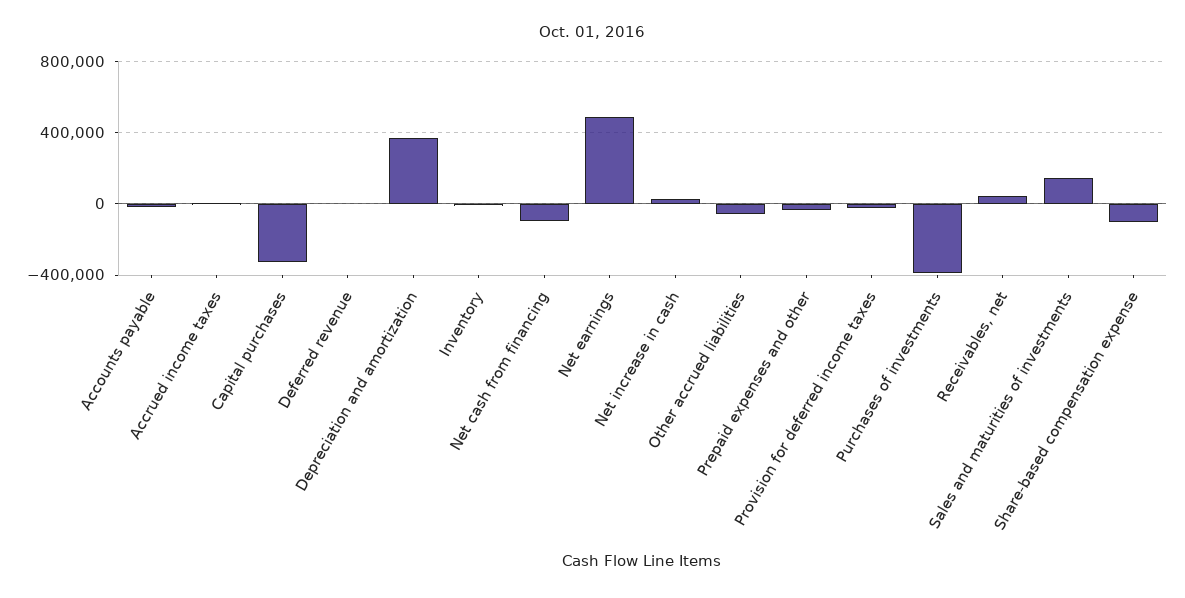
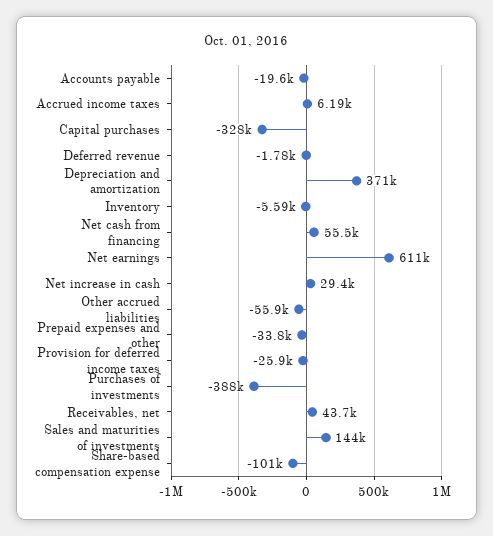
  {
    "Accounts payable": -19600,
    "Accrued income taxes": 6190,
    "Capital purchases": -328000,
    "Deferred revenue": -1780,
    "Depreciation and amortization": 371000,
    "Inventory": -5590,
-   "Net cash from financing": -100000,
+   "Net cash from financing": 55500,
-   "Net earnings": 500000,
+   "Net earnings": 611000,
    "Net increase in cash": 29400,
    "Other accrued liabilities": -55900,
    "Prepaid expenses and other": -33800,
    "Provision for deferred income taxes": -25900,
    "Purchases of investments": -388000,
    "Receivables, net": 43700,
    "Sales and maturities of investments": 144000,
    "Share-based compensation expense": -101000
  }

